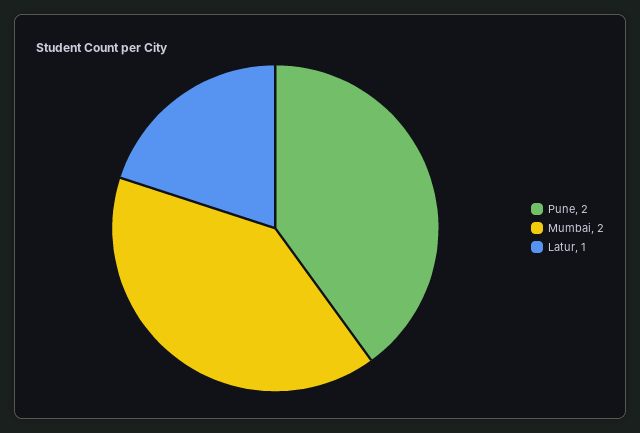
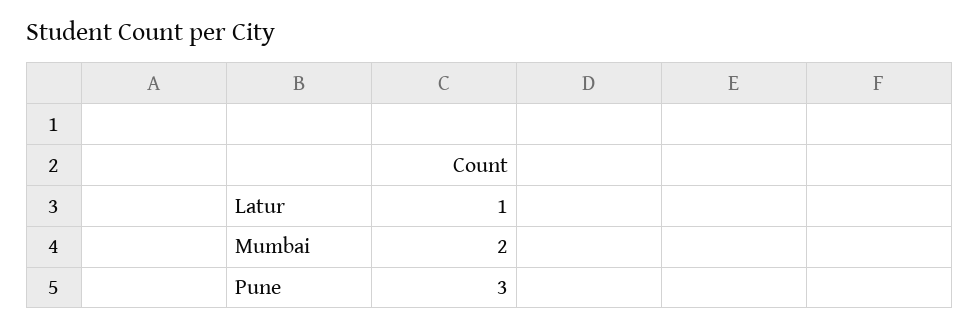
  {
-   "Pune": 2,
+   "Pune": 3,
    "Mumbai": 2,
    "Latur": 1
  }

